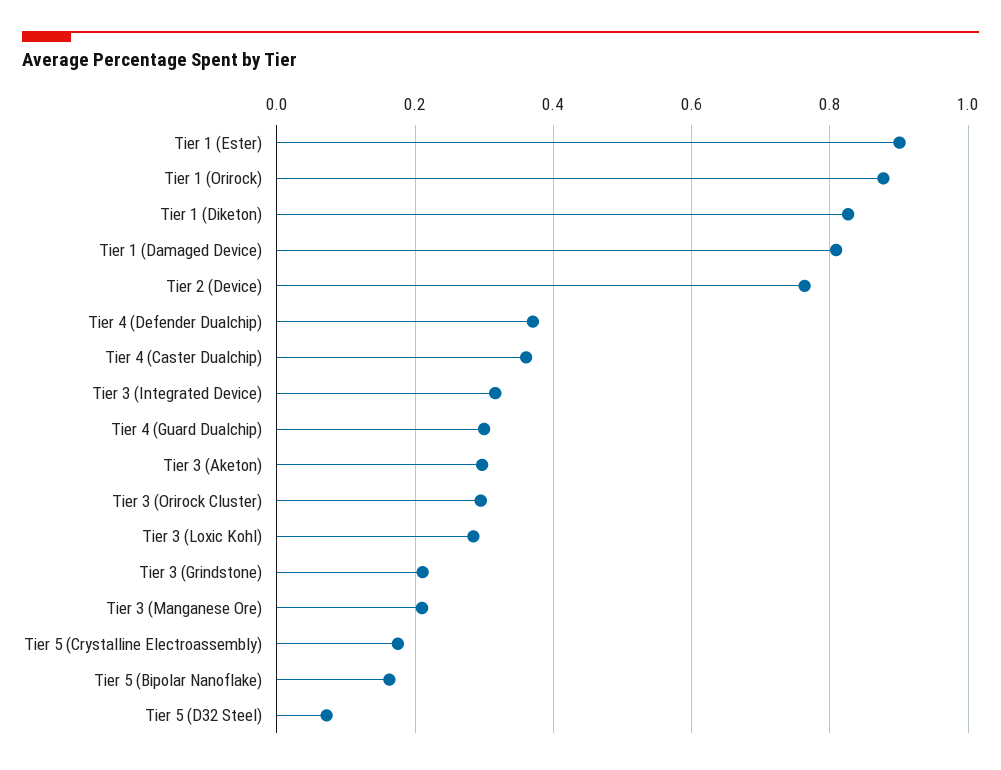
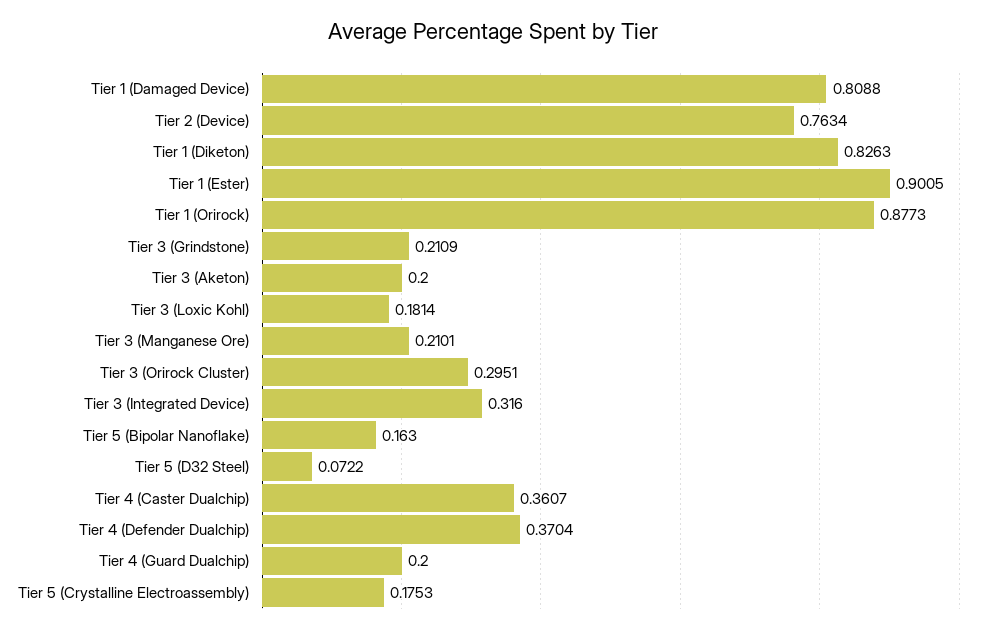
  {
    "Tier 1 (Ester)": 0.9005,
    "Tier 1 (Orirock)": 0.8773,
    "Tier 1 (Diketon)": 0.8263,
    "Tier 1 (Damaged Device)": 0.8088,
    "Tier 2 (Device)": 0.7634,
    "Tier 4 (Defender Dualchip)": 0.3704,
    "Tier 4 (Caster Dualchip)": 0.3607,
    "Tier 3 (Integrated Device)": 0.316,
-   "Tier 4 (Guard Dualchip)": 0.3,
+   "Tier 4 (Guard Dualchip)": 0.2,
-   "Tier 3 (Aketon)": 0.3,
+   "Tier 3 (Aketon)": 0.2,
    "Tier 3 (Orirock Cluster)": 0.2951,
-   "Tier 3 (Loxic Kohl)": 0.28,
+   "Tier 3 (Loxic Kohl)": 0.1814,
    "Tier 3 (Grindstone)": 0.2109,
    "Tier 3 (Manganese Ore)": 0.2101,
    "Tier 5 (Crystalline Electroassembly)": 0.1753,
    "Tier 5 (Bipolar Nanoflake)": 0.163,
    "Tier 5 (D32 Steel)": 0.0722
  }

